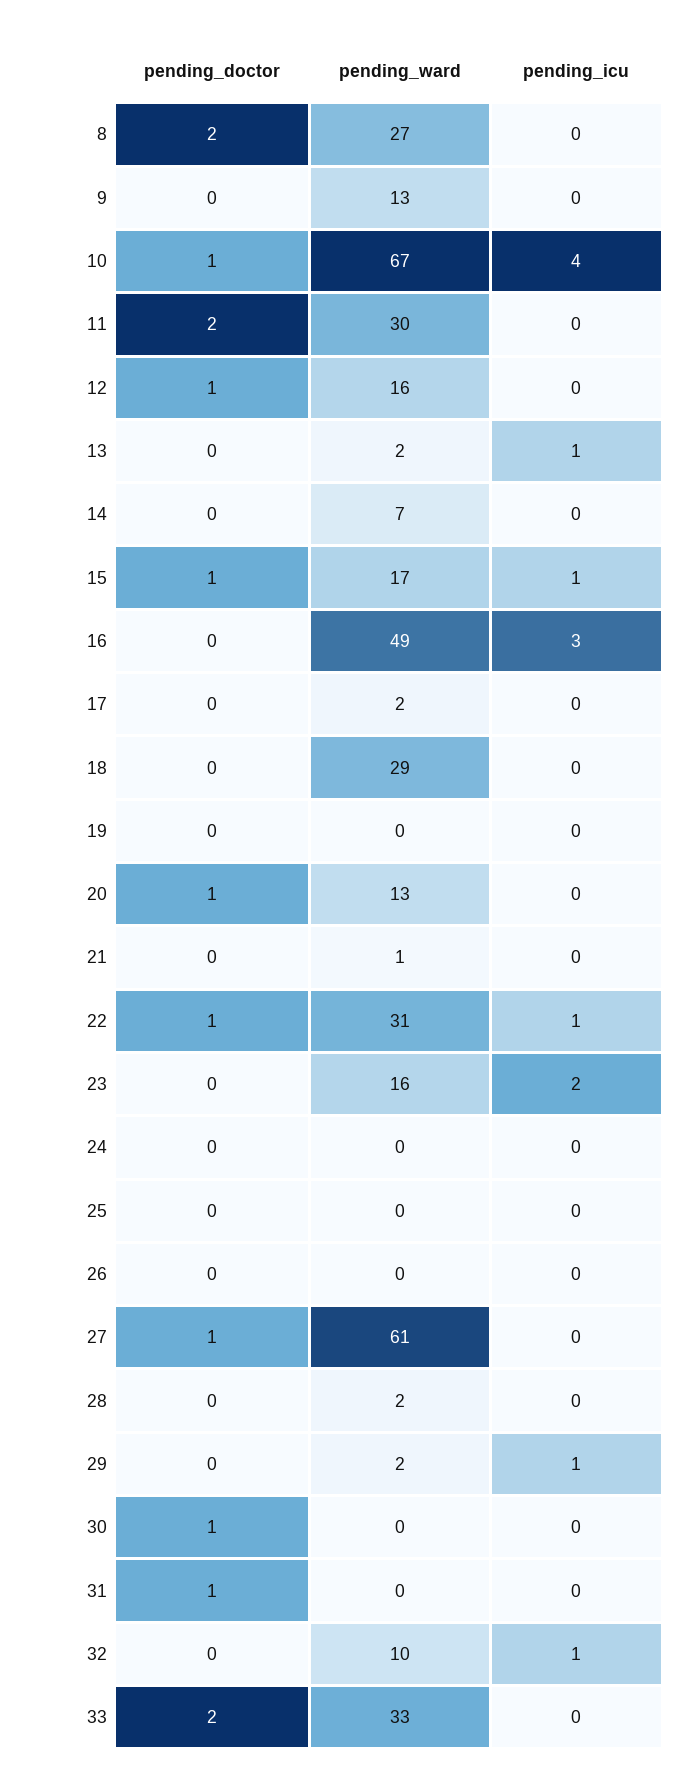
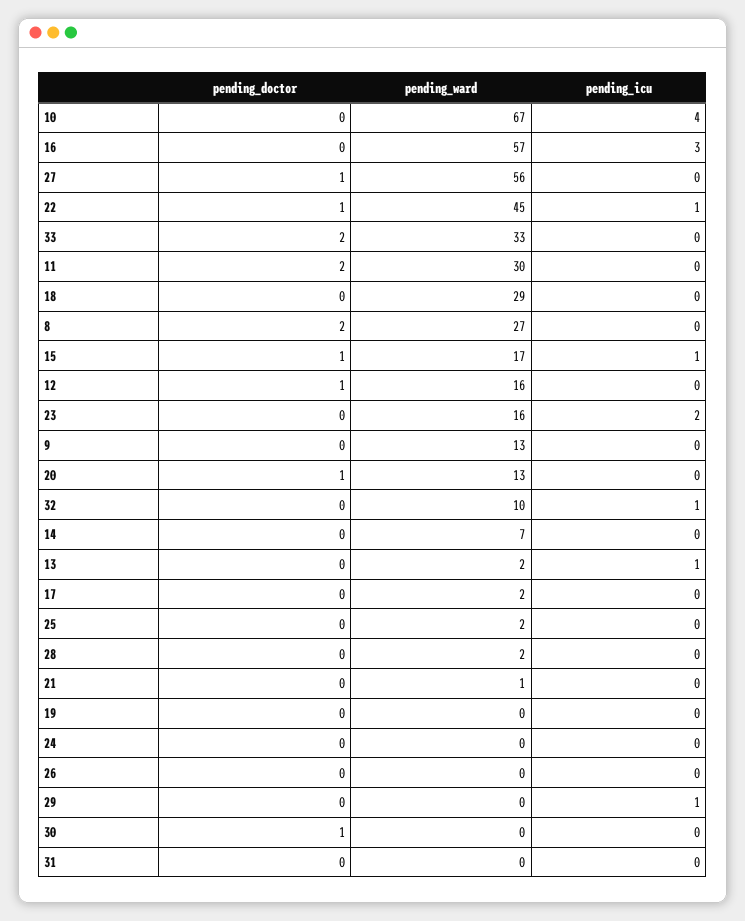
  {
    "pending_doctor": {
      "8": 2,
      "9": 0,
-     "10": 1,
+     "10": 0,
      "11": 2,
      "12": 1,
      "13": 0,
      "14": 0,
      "15": 1,
      "16": 0,
      "17": 0,
      "18": 0,
      "19": 0,
      "20": 1,
      "21": 0,
      "22": 1,
      "23": 0,
      "24": 0,
      "25": 0,
      "26": 0,
      "27": 1,
      "28": 0,
      "29": 0,
      "30": 1,
-     "31": 1,
+     "31": 0,
      "32": 0,
      "33": 2
    },
    "pending_ward": {
      "8": 27,
      "9": 13,
      "10": 67,
      "11": 30,
      "12": 16,
      "13": 2,
      "14": 7,
      "15": 17,
-     "16": 49,
+     "16": 57,
      "17": 2,
      "18": 29,
      "19": 0,
      "20": 13,
      "21": 1,
-     "22": 31,
+     "22": 45,
      "23": 16,
      "24": 0,
-     "25": 0,
+     "25": 2,
      "26": 0,
-     "27": 61,
+     "27": 56,
      "28": 2,
-     "29": 2,
+     "29": 0,
      "30": 0,
      "31": 0,
      "32": 10,
      "33": 33
    },
    "pending_icu": {
      "8": 0,
      "9": 0,
      "10": 4,
      "11": 0,
      "12": 0,
      "13": 1,
      "14": 0,
      "15": 1,
      "16": 3,
      "17": 0,
      "18": 0,
      "19": 0,
      "20": 0,
      "21": 0,
      "22": 1,
      "23": 2,
      "24": 0,
      "25": 0,
      "26": 0,
      "27": 0,
      "28": 0,
      "29": 1,
      "30": 0,
      "31": 0,
      "32": 1,
      "33": 0
    }
  }

